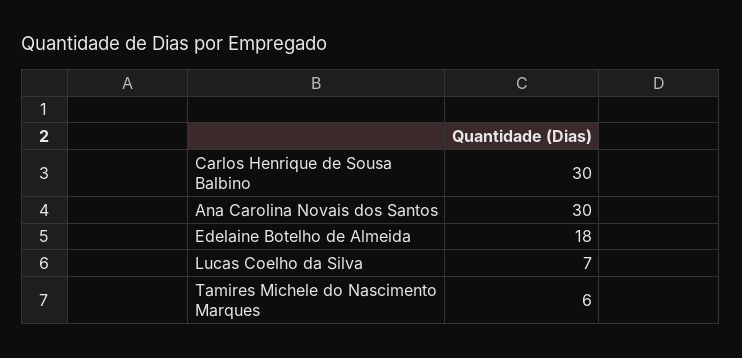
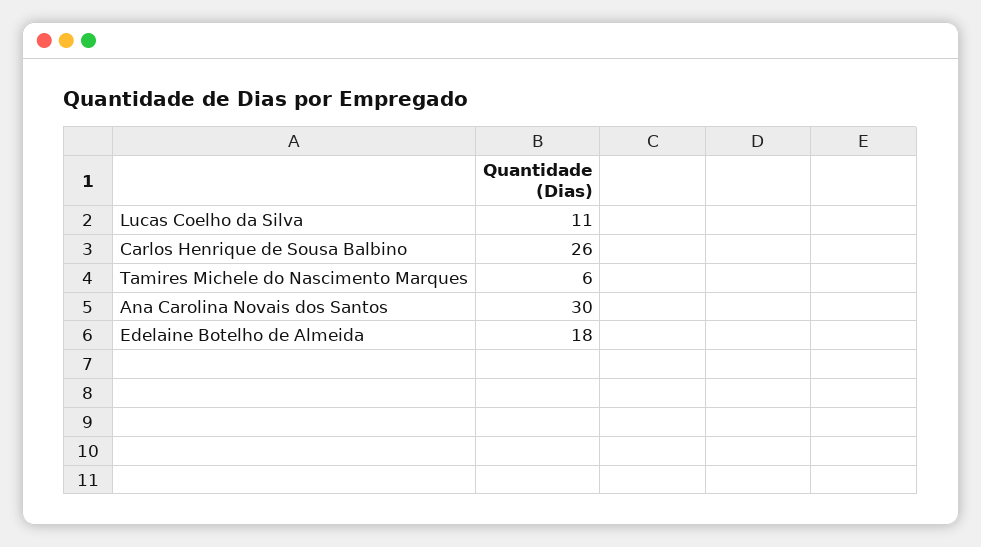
  {
-   "Carlos Henrique de Sousa Balbino": 30,
+   "Carlos Henrique de Sousa Balbino": 26,
    "Ana Carolina Novais dos Santos": 30,
    "Edelaine Botelho de Almeida": 18,
-   "Lucas Coelho da Silva": 7,
+   "Lucas Coelho da Silva": 11,
    "Tamires Michele do Nascimento Marques": 6
  }

